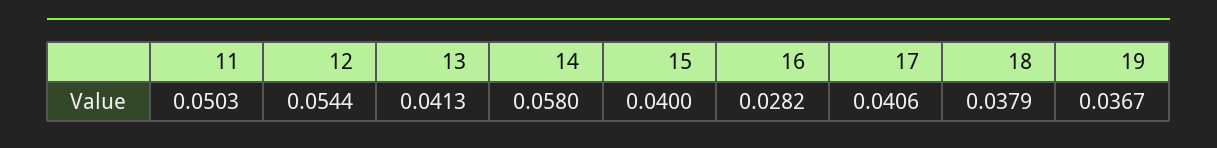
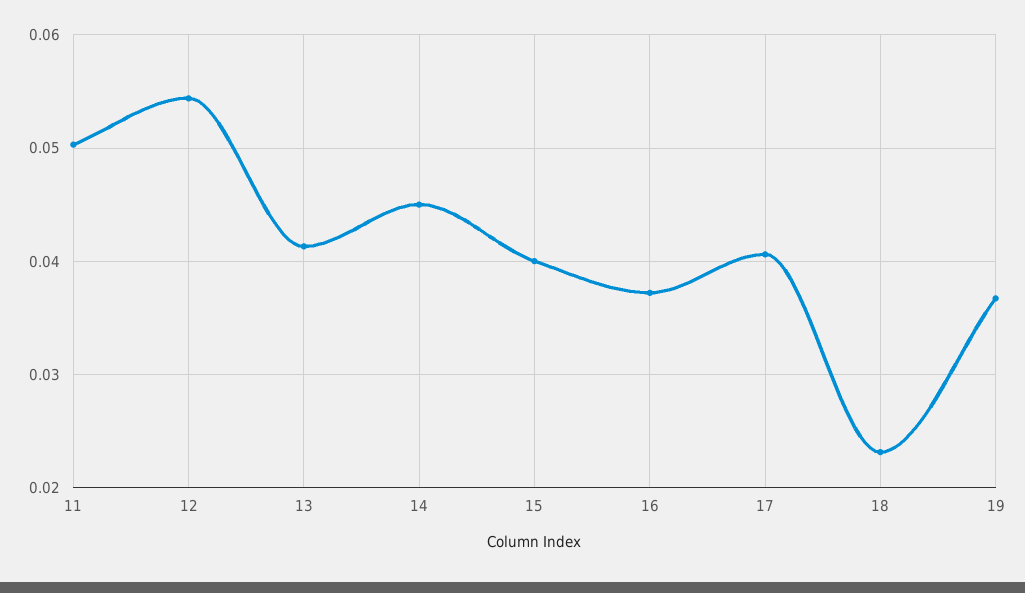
  {
    "11": 0.0503,
    "12": 0.0544,
    "13": 0.0413,
-   "14": 0.058,
+   "14": 0.045,
    "15": 0.04,
-   "16": 0.0282,
+   "16": 0.037,
    "17": 0.0406,
-   "18": 0.0379,
+   "18": 0.023,
    "19": 0.0367
  }

